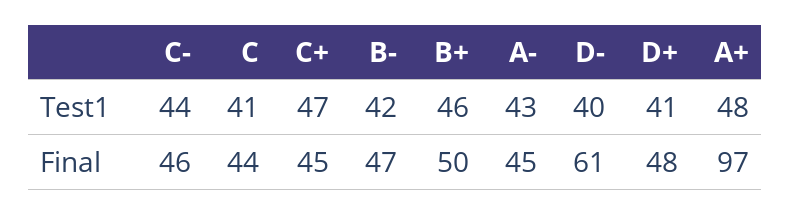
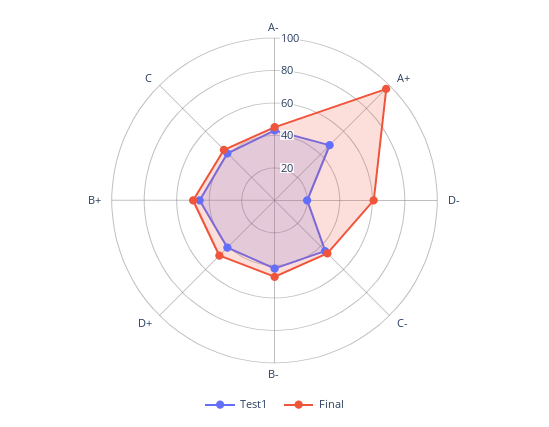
  {
    "Test1": {
      "C-": 44,
      "C": 41,
-     "C+": 47,
      "B-": 42,
      "B+": 46,
      "A-": 43,
-     "D-": 40,
+     "D-": 20,
      "D+": 41,
      "A+": 48
    },
    "Final": {
      "C-": 46,
      "C": 44,
-     "C+": 45,
      "B-": 47,
      "B+": 50,
      "A-": 45,
      "D-": 61,
      "D+": 48,
      "A+": 97
    }
  }

